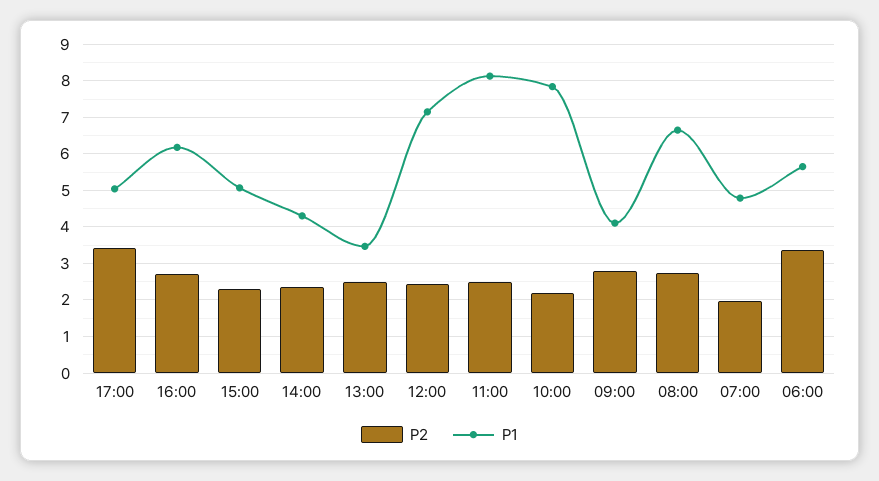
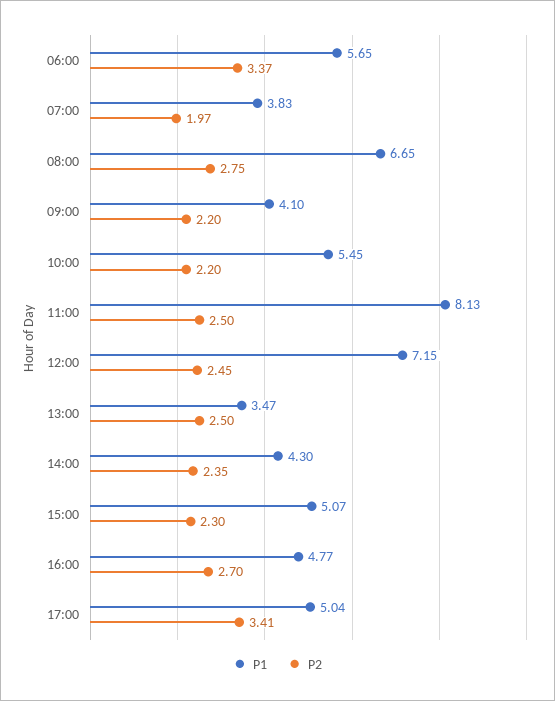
  {
    "P2": {
      "17:00": 3.41,
      "16:00": 2.7,
      "15:00": 2.3,
      "14:00": 2.35,
      "13:00": 2.5,
      "12:00": 2.45,
      "11:00": 2.5,
      "10:00": 2.2,
-     "09:00": 2.8,
+     "09:00": 2.2,
      "08:00": 2.75,
      "07:00": 1.97,
      "06:00": 3.37
    },
    "P1": {
      "17:00": 5.04,
-     "16:00": 6.2,
+     "16:00": 4.77,
      "15:00": 5.07,
      "14:00": 4.3,
      "13:00": 3.47,
      "12:00": 7.15,
      "11:00": 8.13,
-     "10:00": 7.8,
+     "10:00": 5.45,
      "09:00": 4.1,
      "08:00": 6.65,
-     "07:00": 4.8,
+     "07:00": 3.83,
      "06:00": 5.65
    }
  }

